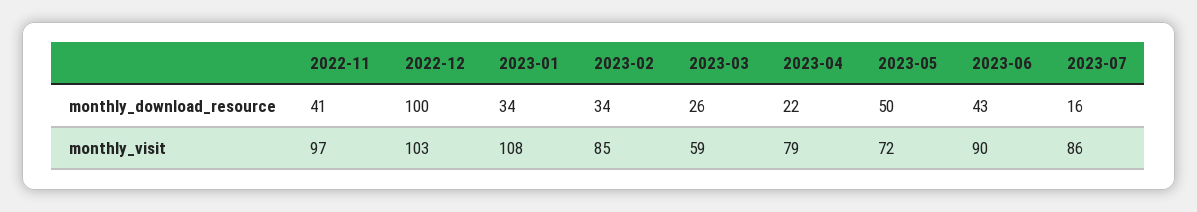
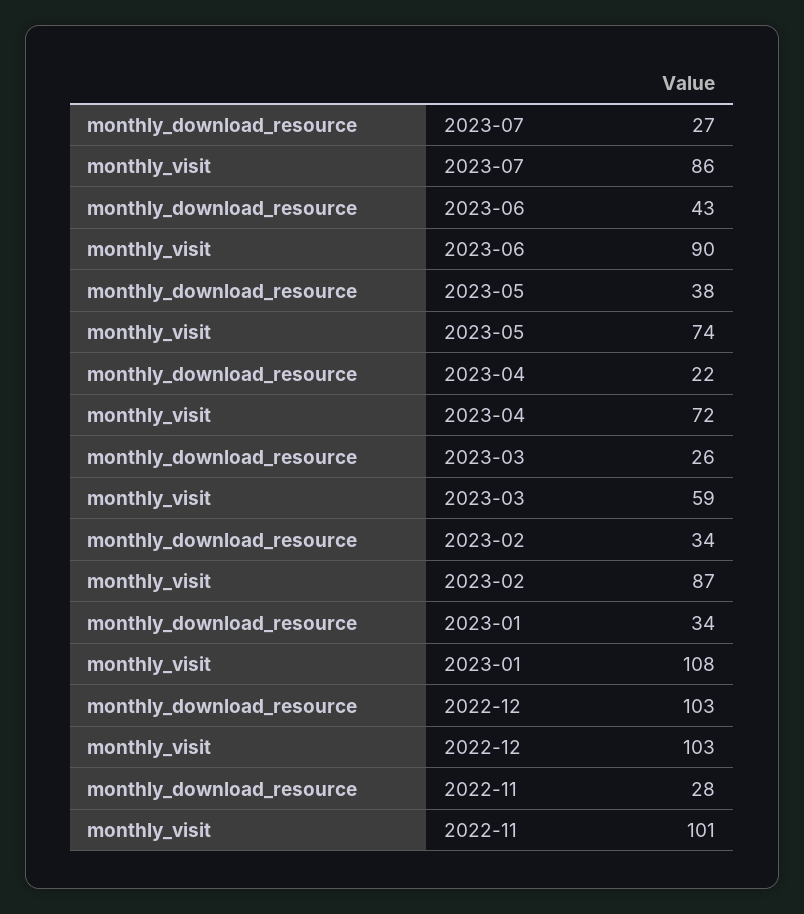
  {
    "2022-11": {
-     "monthly_download_resource": 41,
+     "monthly_download_resource": 28,
-     "monthly_visit": 97
+     "monthly_visit": 101
    },
    "2022-12": {
-     "monthly_download_resource": 100,
+     "monthly_download_resource": 103,
      "monthly_visit": 103
    },
    "2023-01": {
      "monthly_download_resource": 34,
      "monthly_visit": 108
    },
    "2023-02": {
      "monthly_download_resource": 34,
-     "monthly_visit": 85
+     "monthly_visit": 87
    },
    "2023-03": {
      "monthly_download_resource": 26,
      "monthly_visit": 59
    },
    "2023-04": {
      "monthly_download_resource": 22,
-     "monthly_visit": 79
+     "monthly_visit": 72
    },
    "2023-05": {
-     "monthly_download_resource": 50,
+     "monthly_download_resource": 38,
-     "monthly_visit": 72
+     "monthly_visit": 74
    },
    "2023-06": {
      "monthly_download_resource": 43,
      "monthly_visit": 90
    },
    "2023-07": {
-     "monthly_download_resource": 16,
+     "monthly_download_resource": 27,
      "monthly_visit": 86
    }
  }

